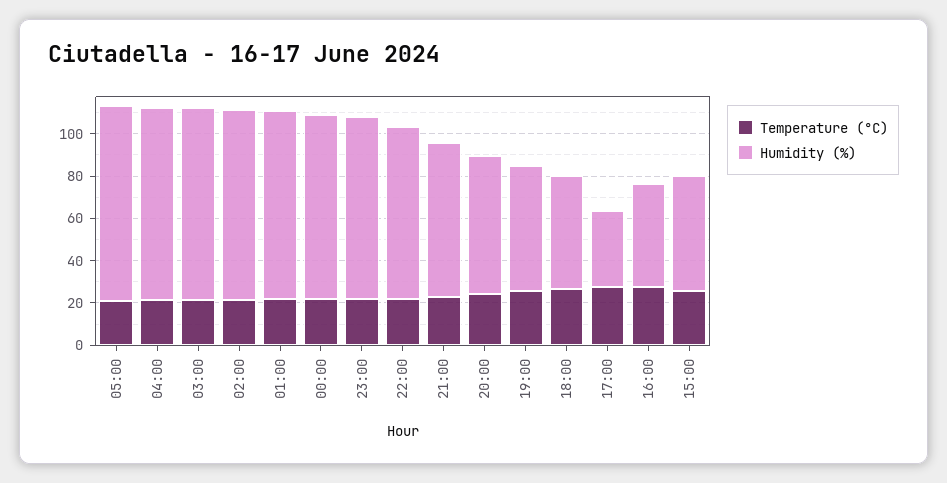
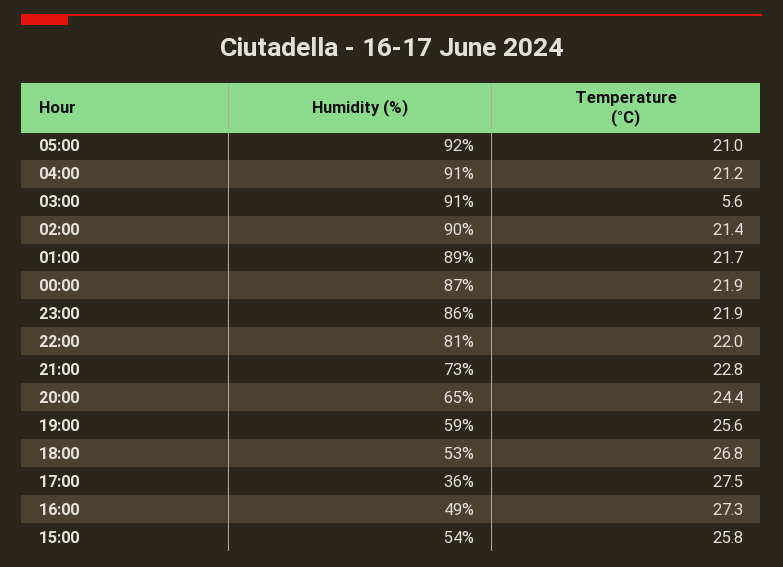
  {
    "Temperature (°C)": {
      "05:00": 21,
      "04:00": 21.2,
-     "03:00": 20,
+     "03:00": 5.6,
      "02:00": 21.4,
      "01:00": 21.7,
      "00:00": 21.9,
      "23:00": 21.9,
      "22:00": 22,
      "21:00": 22.8,
      "20:00": 24.4,
      "19:00": 25.6,
      "18:00": 26.8,
      "17:00": 27.5,
      "16:00": 27.3,
      "15:00": 25.8
    },
    "Humidity (%)": {
      "05:00": 92,
      "04:00": 91,
      "03:00": 91,
      "02:00": 90,
      "01:00": 89,
      "00:00": 87,
      "23:00": 86,
      "22:00": 81,
      "21:00": 73,
      "20:00": 65,
      "19:00": 59,
      "18:00": 53,
      "17:00": 36,
      "16:00": 49,
      "15:00": 54
    }
  }

